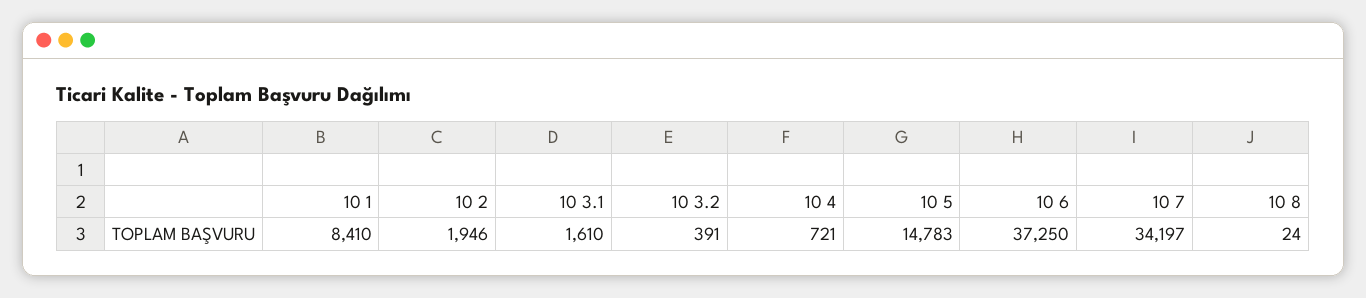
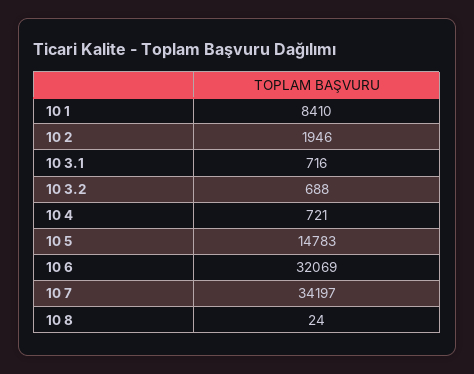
  {
    "10 1": 8410,
    "10 2": 1946,
-   "10 3.1": 1610,
+   "10 3.1": 716,
-   "10 3.2": 391,
+   "10 3.2": 688,
    "10 4": 721,
    "10 5": 14783,
-   "10 6": 37250,
+   "10 6": 32069,
    "10 7": 34197,
    "10 8": 24
  }

